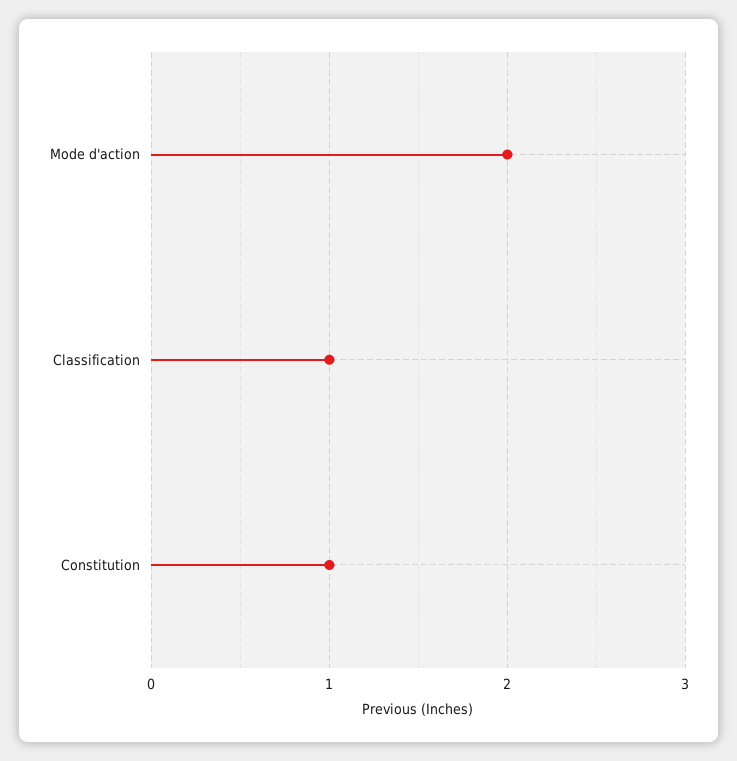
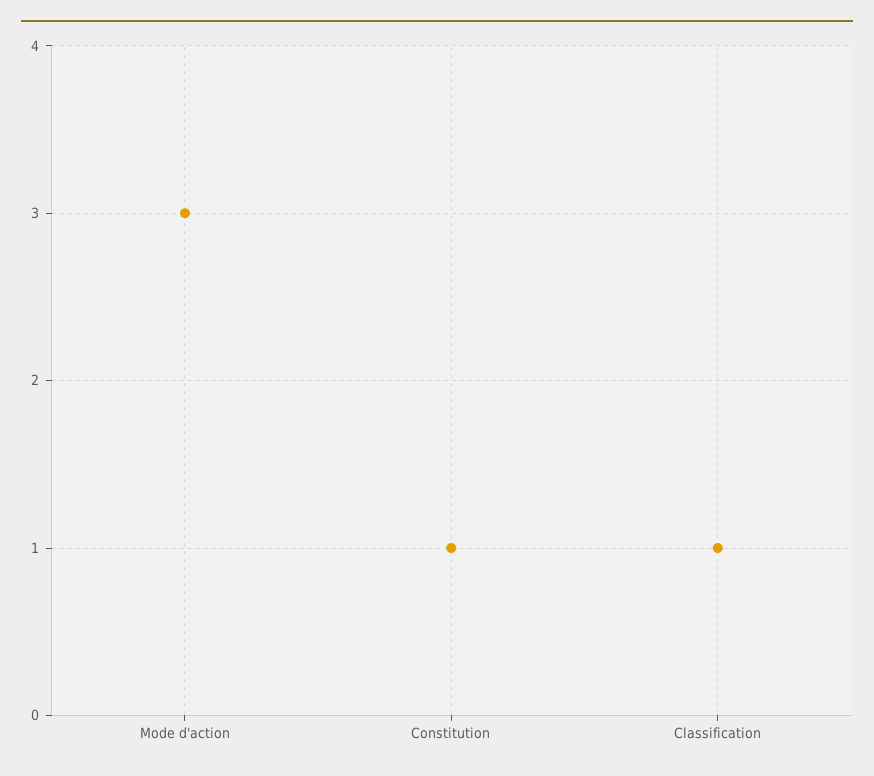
  {
-   "Mode d'action": 2,
+   "Mode d'action": 3,
    "Classification": 1,
    "Constitution": 1
  }

